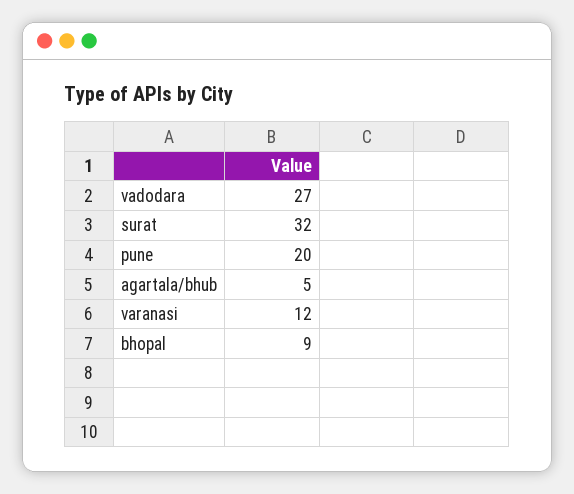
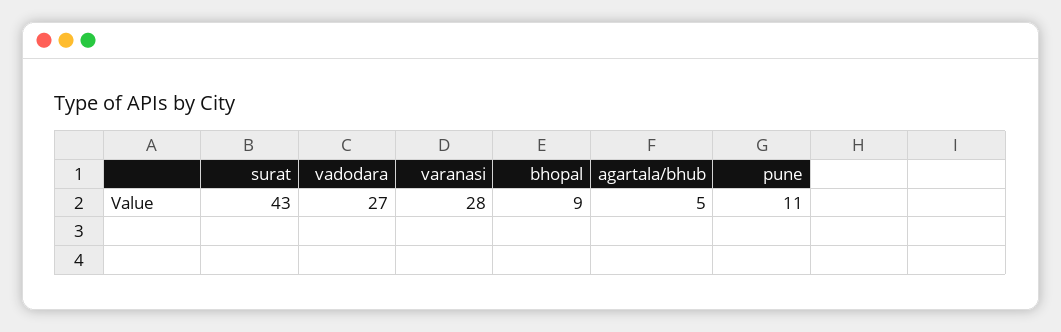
  {
    "vadodara": 27,
-   "surat": 32,
+   "surat": 43,
-   "pune": 20,
+   "pune": 11,
    "agartala/bhub": 5,
-   "varanasi": 12,
+   "varanasi": 28,
    "bhopal": 9
  }

